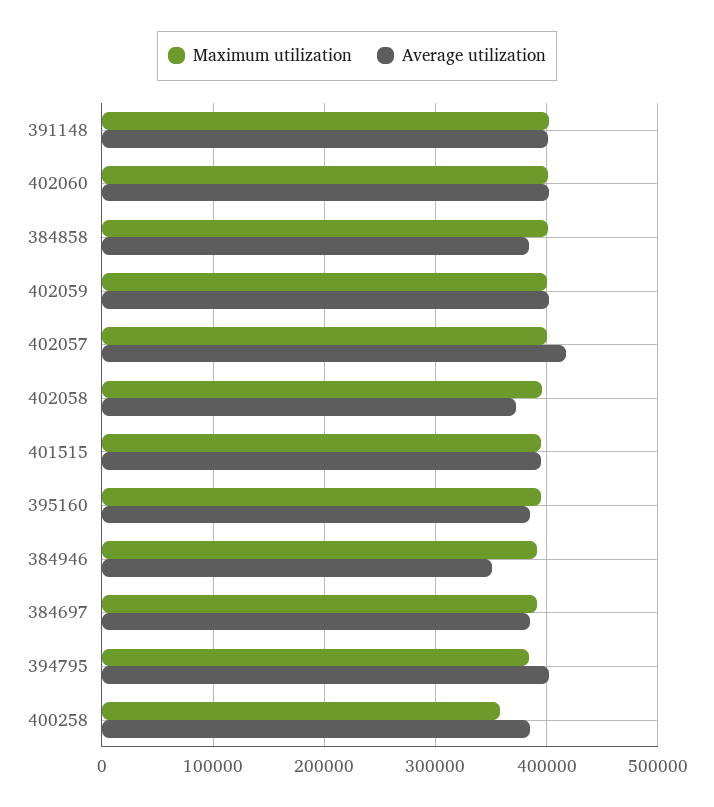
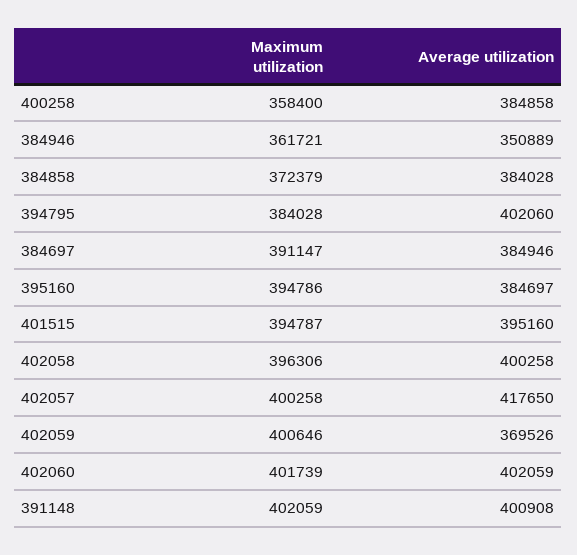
  {
    "Maximum utilization": {
      "391148": 402059,
      "402060": 401739,
-     "384858": 400000,
+     "384858": 372379,
      "402059": 400646,
      "402057": 400258,
      "402058": 396306,
      "401515": 394787,
      "395160": 394786,
-     "384946": 390000,
+     "384946": 361721,
      "384697": 391147,
      "394795": 384028,
      "400258": 358400
    },
    "Average utilization": {
      "391148": 400908,
      "402060": 402059,
      "384858": 384028,
-     "402059": 400000,
+     "402059": 369526,
      "402057": 417650,
-     "402058": 370000,
+     "402058": 400258,
      "401515": 395160,
      "395160": 384697,
      "384946": 350889,
      "384697": 384946,
      "394795": 402060,
      "400258": 384858
    }
  }

